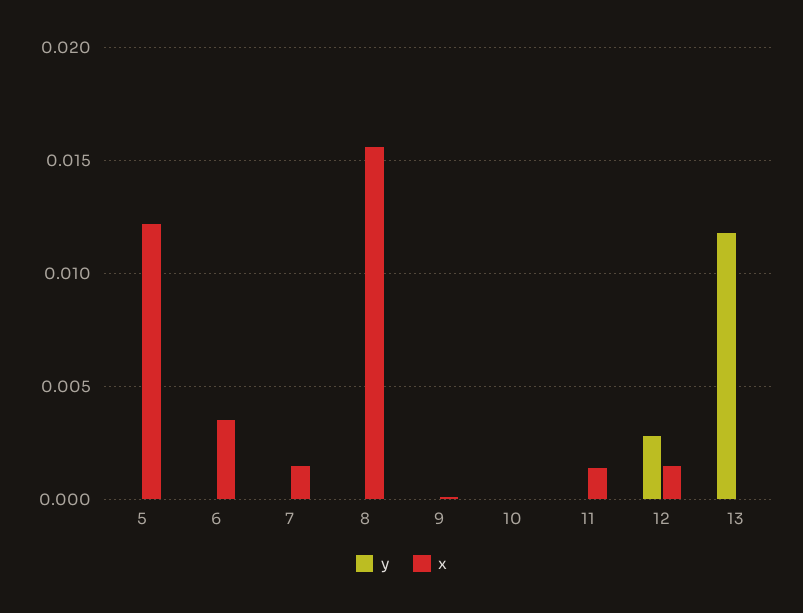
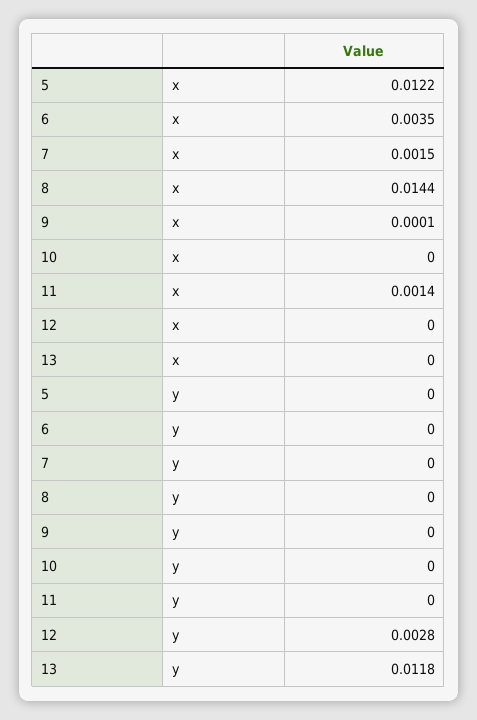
  {
    "y": {
      "5": 0,
      "6": 0,
      "7": 0,
      "8": 0,
      "9": 0,
      "10": 0,
      "11": 0,
      "12": 0.0028,
      "13": 0.0118
    },
    "x": {
      "5": 0.0122,
      "6": 0.0035,
      "7": 0.0015,
-     "8": 0.0155,
+     "8": 0.0144,
      "9": 0.0001,
      "10": 0,
      "11": 0.0014,
-     "12": 0.0015,
+     "12": 0,
      "13": 0
    }
  }

